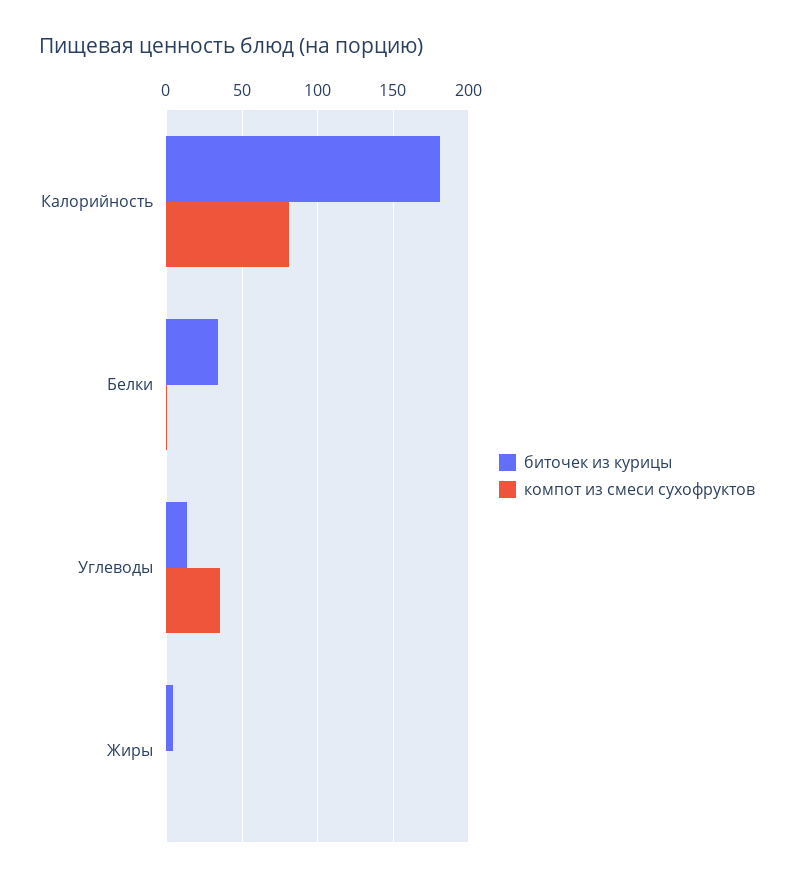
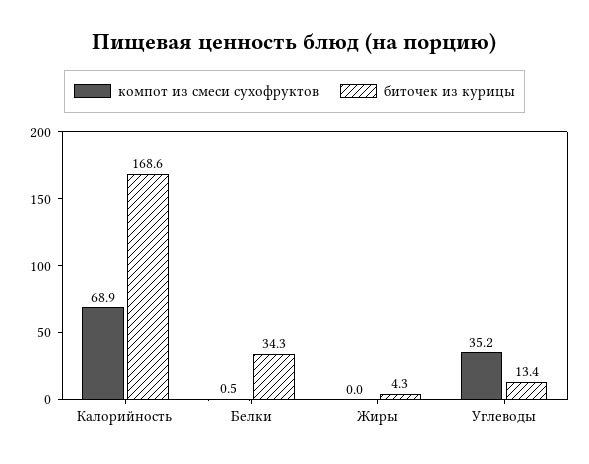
  {
    "биточек из курицы": {
-     "Калорийность": 180,
+     "Калорийность": 168.6,
      "Белки": 34.3,
      "Углеводы": 13.4,
      "Жиры": 4.3
    },
    "компот из смеси сухофруктов": {
-     "Калорийность": 80,
+     "Калорийность": 68.9,
      "Белки": 0.5,
      "Углеводы": 35.2,
      "Жиры": 0
    }
  }

